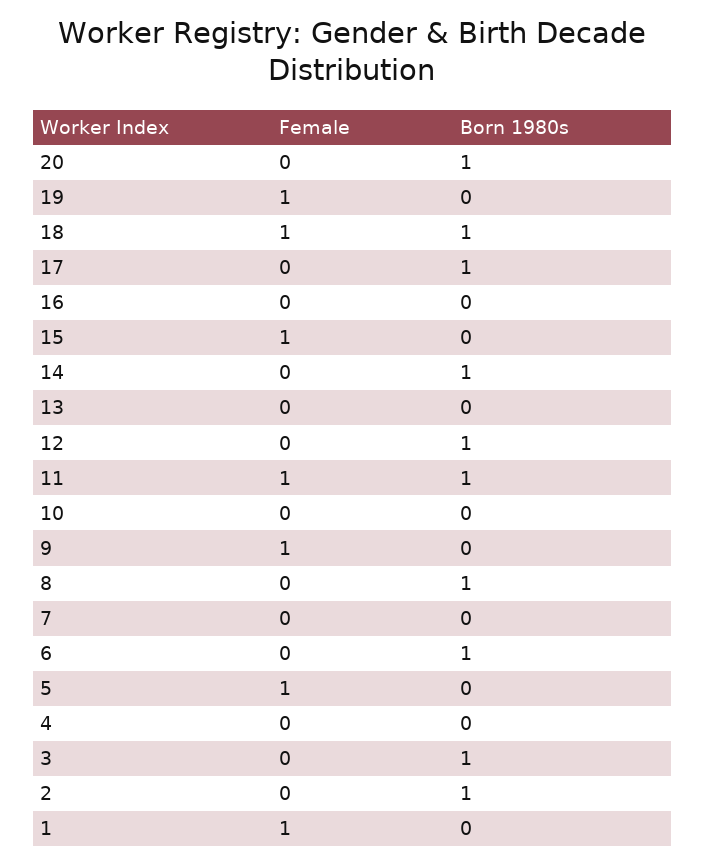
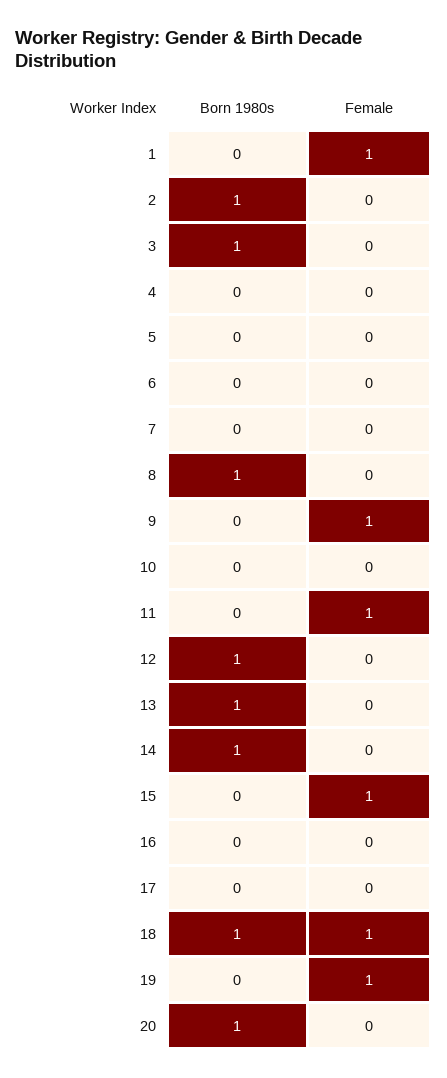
  {
    "Female": {
      "20": 0,
      "19": 1,
      "18": 1,
      "17": 0,
      "16": 0,
      "15": 1,
      "14": 0,
      "13": 0,
      "12": 0,
      "11": 1,
      "10": 0,
      "9": 1,
      "8": 0,
      "7": 0,
      "6": 0,
-     "5": 1,
+     "5": 0,
      "4": 0,
      "3": 0,
      "2": 0,
      "1": 1
    },
    "Born 1980s": {
      "20": 1,
      "19": 0,
      "18": 1,
-     "17": 1,
+     "17": 0,
      "16": 0,
      "15": 0,
      "14": 1,
-     "13": 0,
+     "13": 1,
      "12": 1,
-     "11": 1,
+     "11": 0,
      "10": 0,
      "9": 0,
      "8": 1,
      "7": 0,
-     "6": 1,
+     "6": 0,
      "5": 0,
      "4": 0,
      "3": 1,
      "2": 1,
      "1": 0
    }
  }

